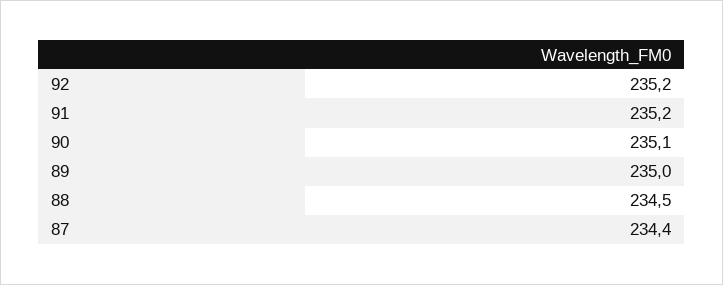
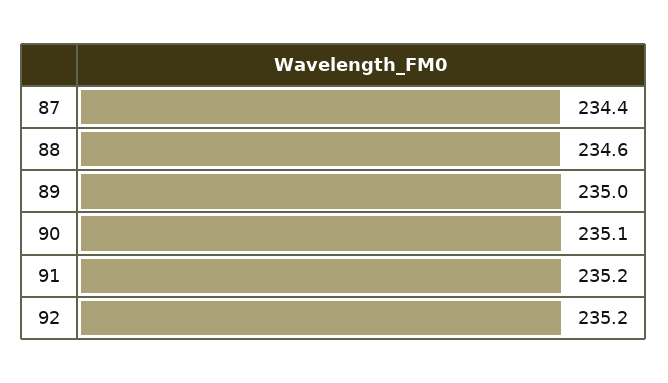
  {
    "92": 235.2,
    "91": 235.2,
    "90": 235.1,
    "89": 235,
-   "88": 234.5,
+   "88": 234.6,
    "87": 234.4
  }

